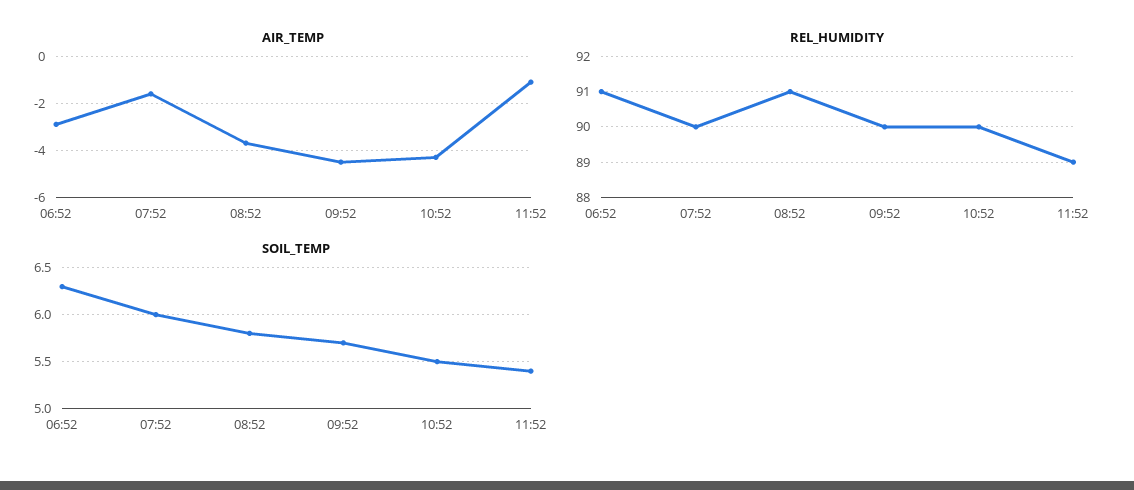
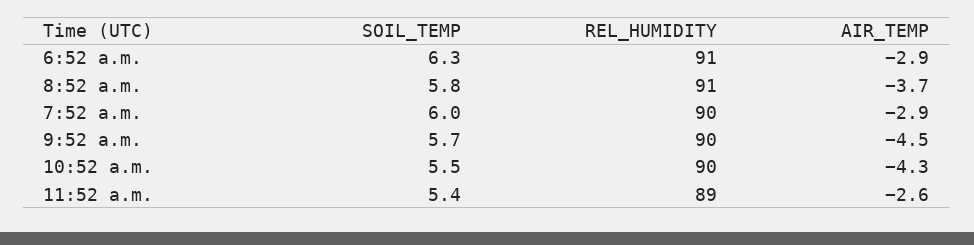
  {
    "AIR_TEMP": {
      "06:52": -2.9,
-     "07:52": -1.5,
+     "07:52": -2.9,
      "08:52": -3.7,
      "09:52": -4.5,
      "10:52": -4.3,
-     "11:52": -1
+     "11:52": -2.6
    },
    "REL_HUMIDITY": {
      "06:52": 91,
      "07:52": 90,
      "08:52": 91,
      "09:52": 90,
      "10:52": 90,
      "11:52": 89
    },
    "SOIL_TEMP": {
      "06:52": 6.3,
      "07:52": 6,
      "08:52": 5.8,
      "09:52": 5.7,
      "10:52": 5.5,
      "11:52": 5.4
    }
  }

